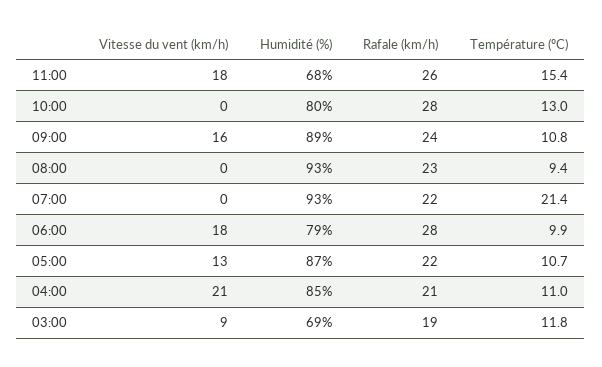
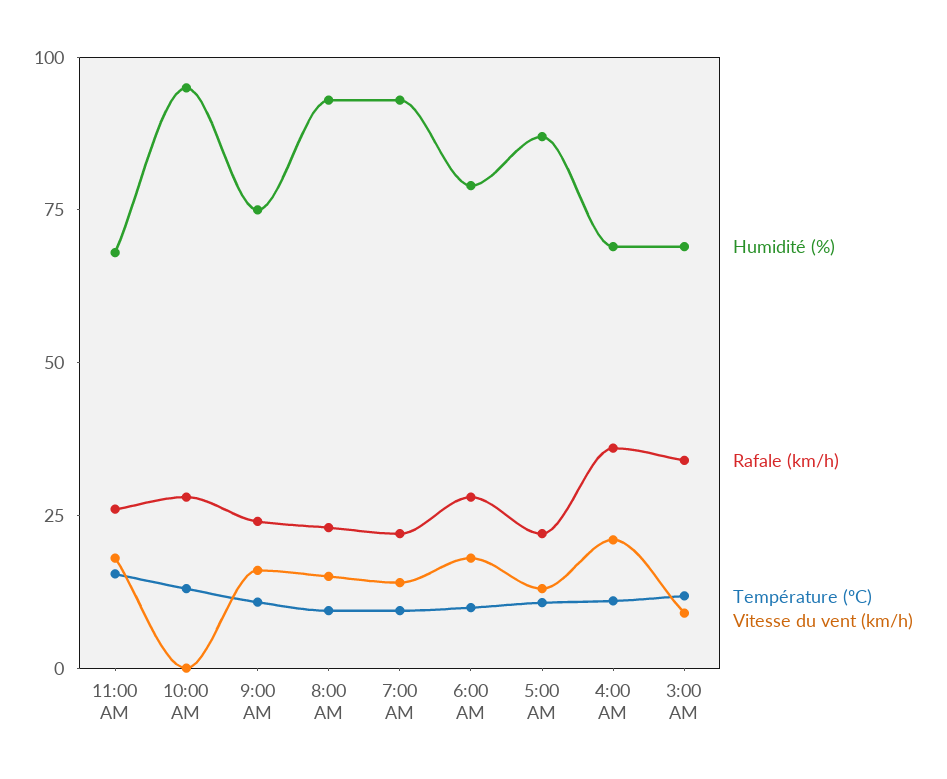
  {
    "Vitesse du vent (km/h)": {
      "11:00": 18,
      "10:00": 0,
      "09:00": 16,
-     "08:00": 0,
+     "08:00": 15,
-     "07:00": 0,
+     "07:00": 15,
      "06:00": 18,
      "05:00": 13,
      "04:00": 21,
      "03:00": 9
    },
    "Humidité (%)": {
      "11:00": 68,
-     "10:00": 80,
+     "10:00": 95,
-     "09:00": 89,
+     "09:00": 75,
      "08:00": 93,
      "07:00": 93,
      "06:00": 79,
      "05:00": 87,
-     "04:00": 85,
+     "04:00": 70,
      "03:00": 69
    },
    "Rafale (km/h)": {
      "11:00": 26,
      "10:00": 28,
      "09:00": 24,
      "08:00": 23,
      "07:00": 22,
      "06:00": 28,
      "05:00": 22,
-     "04:00": 21,
+     "04:00": 35,
-     "03:00": 19
+     "03:00": 35
    },
    "Température (ºC)": {
      "11:00": 15.4,
      "10:00": 13,
      "09:00": 10.8,
      "08:00": 9.4,
-     "07:00": 21.4,
+     "07:00": 10,
      "06:00": 9.9,
      "05:00": 10.7,
      "04:00": 11,
      "03:00": 11.8
    }
  }

